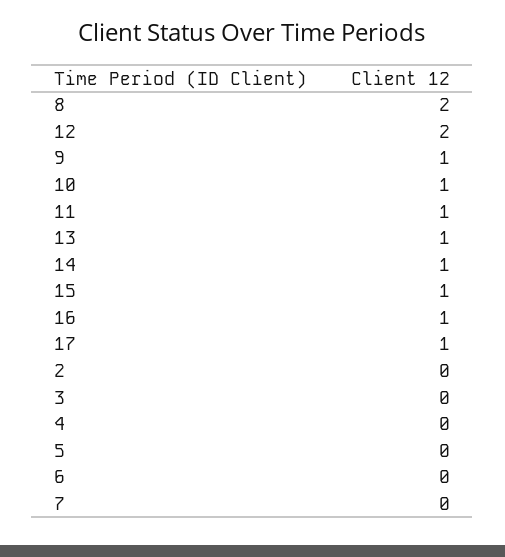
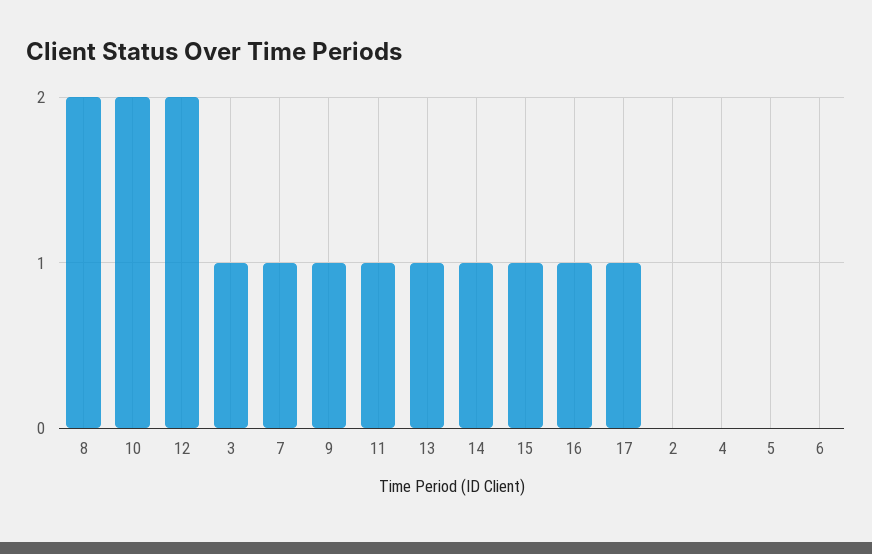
  {
    "8": 2,
    "12": 2,
    "9": 1,
-   "10": 1,
+   "10": 2,
    "11": 1,
    "13": 1,
    "14": 1,
    "15": 1,
    "16": 1,
    "17": 1,
    "2": 0,
-   "3": 0,
+   "3": 1,
    "4": 0,
    "5": 0,
    "6": 0,
-   "7": 0
+   "7": 1
  }

